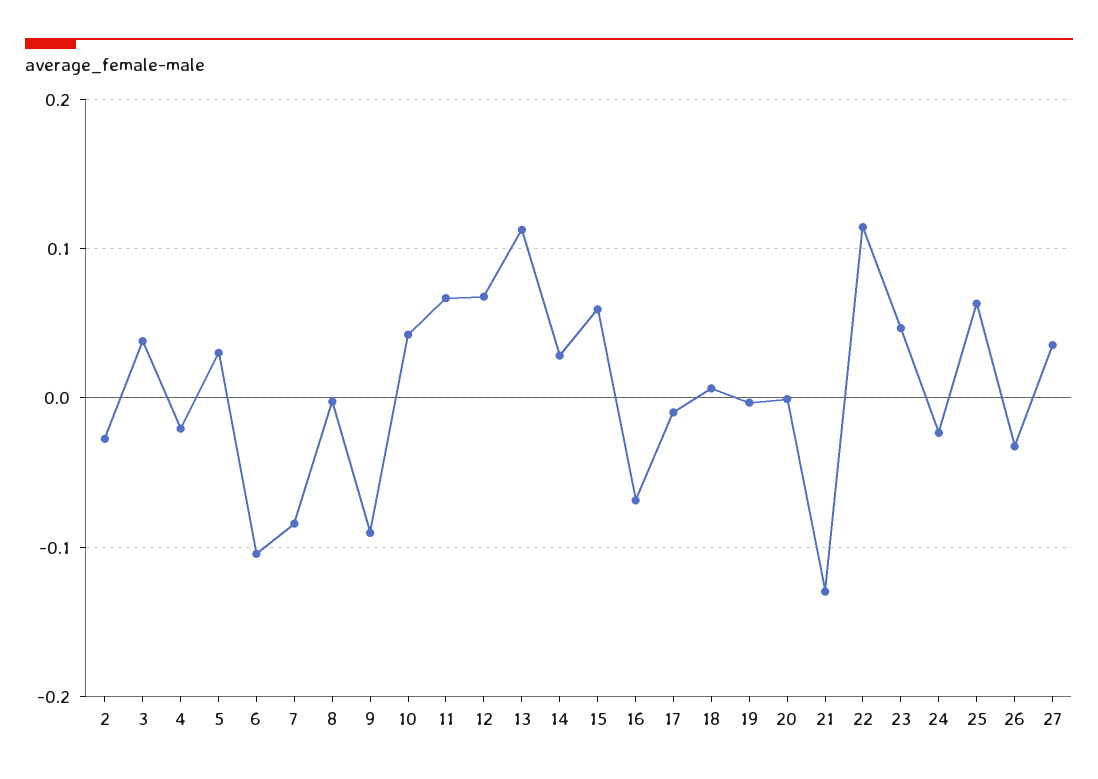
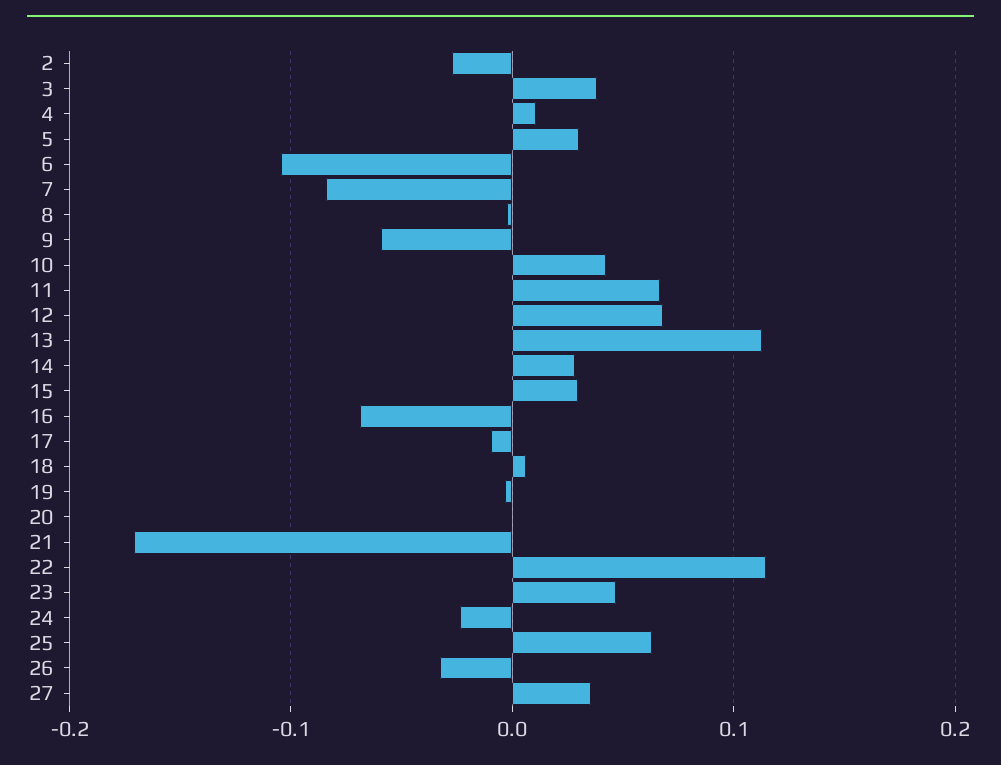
  {
    "2": -0.03,
    "3": 0.04,
-   "4": -0.02,
+   "4": 0.01,
    "5": 0.03,
    "6": -0.1,
    "7": -0.08,
    "8": 0,
-   "9": -0.09,
+   "9": -0.06,
    "10": 0.04,
    "11": 0.07,
    "12": 0.07,
    "13": 0.11,
    "14": 0.03,
-   "15": 0.06,
+   "15": 0.03,
    "16": -0.07,
    "17": -0.01,
    "18": 0.01,
    "19": 0,
    "20": 0,
-   "21": -0.13,
+   "21": -0.17,
    "22": 0.11,
    "23": 0.05,
    "24": -0.02,
    "25": 0.06,
    "26": -0.03,
    "27": 0.04
  }

